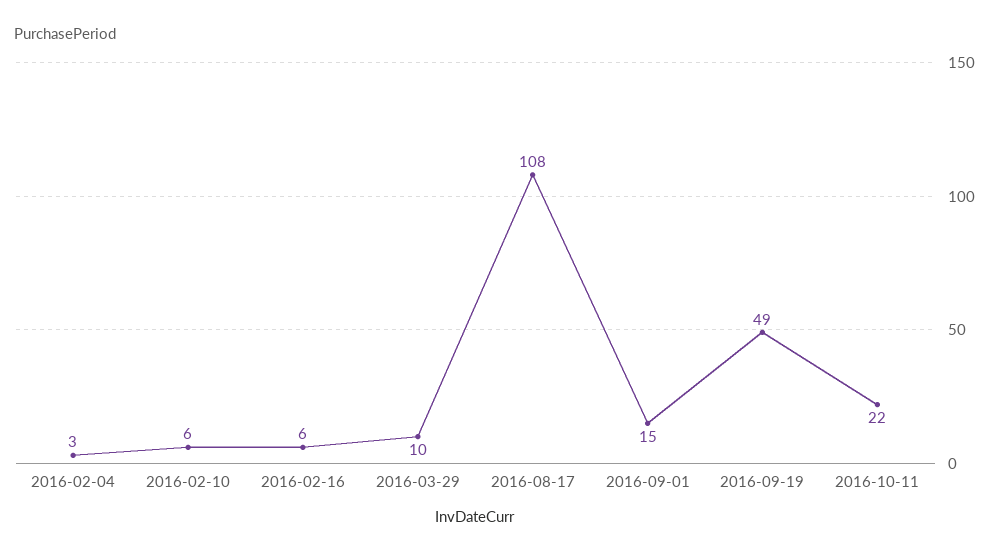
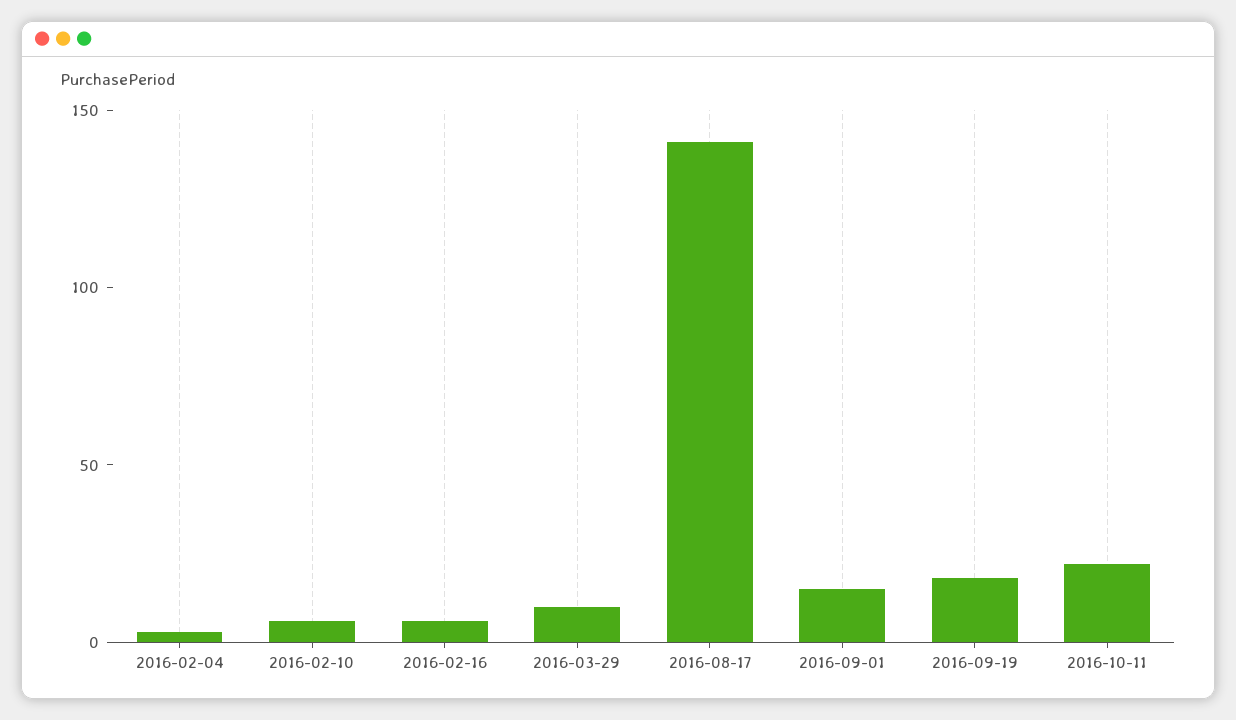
  {
    "2016-02-04": 3,
    "2016-02-10": 6,
    "2016-02-16": 6,
    "2016-03-29": 10,
-   "2016-08-17": 108,
+   "2016-08-17": 140,
    "2016-09-01": 15,
-   "2016-09-19": 49,
+   "2016-09-19": 20,
    "2016-10-11": 22
  }

